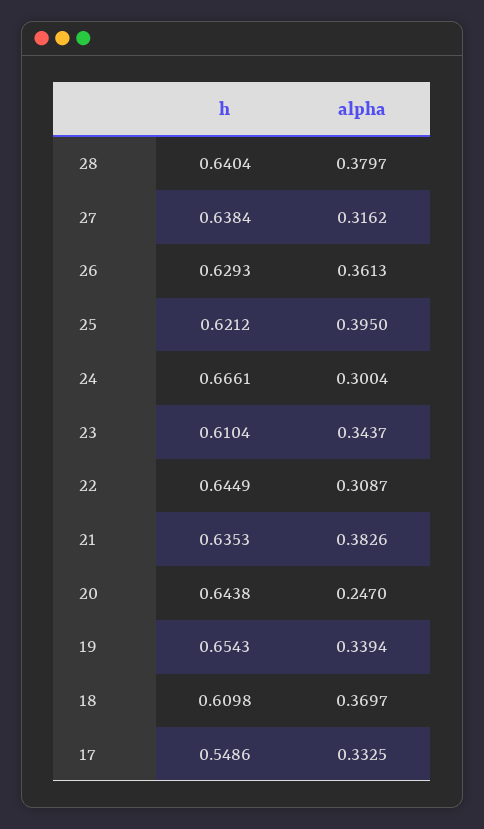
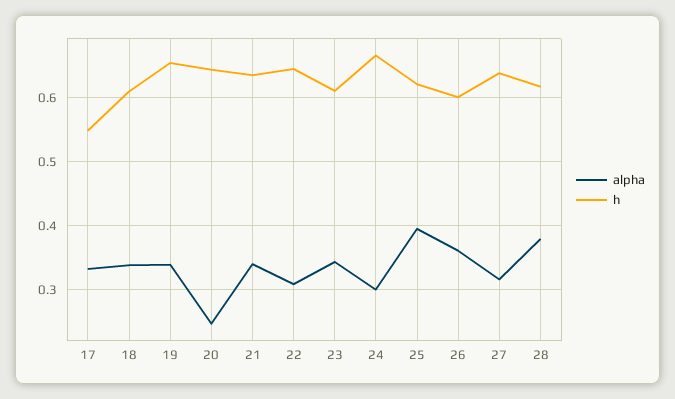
  {
    "h": {
-     "28": 0.6404,
+     "28": 0.62,
      "27": 0.6384,
-     "26": 0.6293,
+     "26": 0.6,
      "25": 0.6212,
      "24": 0.6661,
      "23": 0.6104,
      "22": 0.6449,
      "21": 0.6353,
      "20": 0.6438,
      "19": 0.6543,
      "18": 0.6098,
      "17": 0.5486
    },
    "alpha": {
      "28": 0.3797,
      "27": 0.3162,
      "26": 0.3613,
      "25": 0.395,
      "24": 0.3004,
      "23": 0.3437,
      "22": 0.3087,
-     "21": 0.3826,
+     "21": 0.34,
      "20": 0.247,
      "19": 0.3394,
-     "18": 0.3697,
+     "18": 0.34,
      "17": 0.3325
    }
  }

